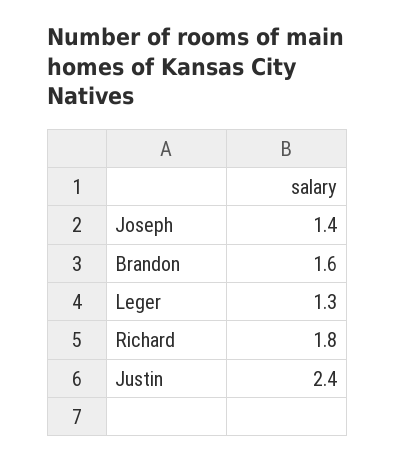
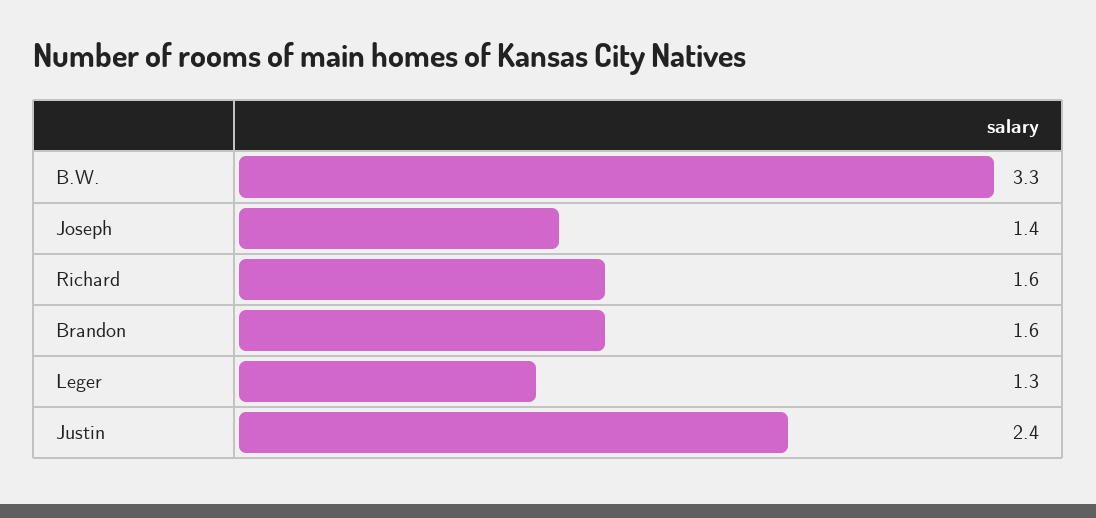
  {
    "Joseph": 1.4,
    "Brandon": 1.6,
    "Leger": 1.3,
-   "Richard": 1.8,
+   "Richard": 1.6,
-   "Justin": 2.4
+   "Justin": 2.4,
+   "B.W.": 3.3
  }

